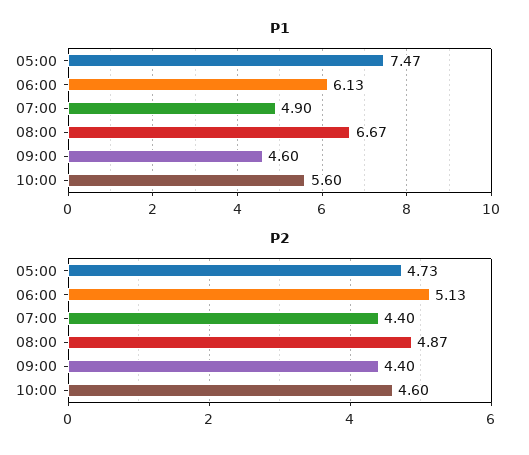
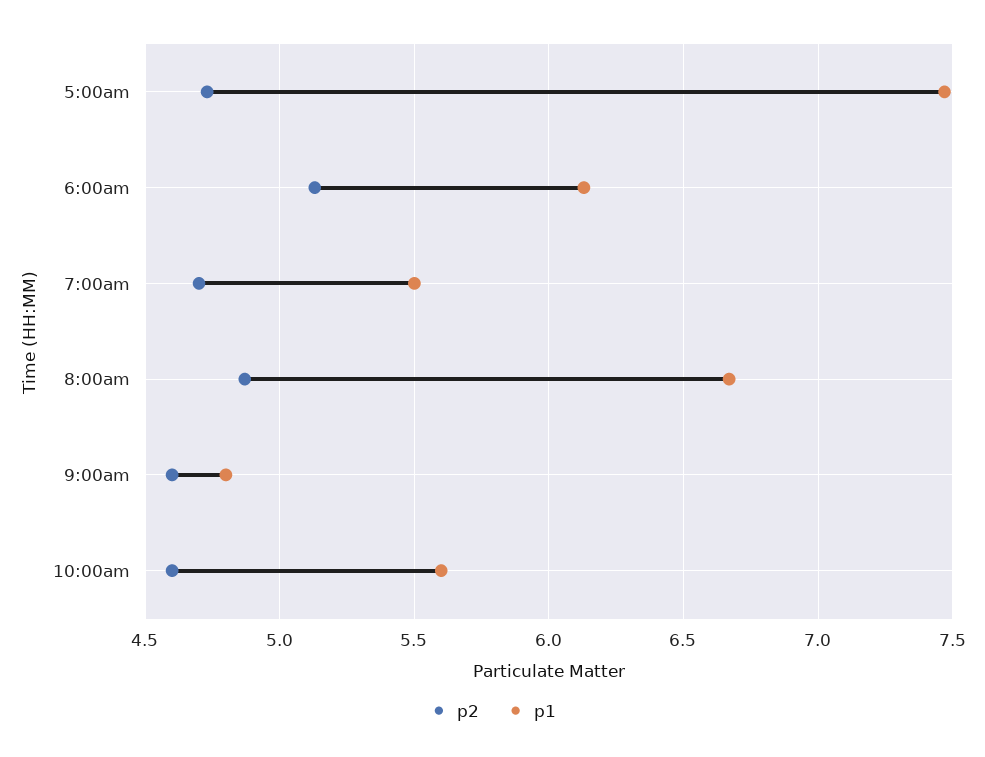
  {
    "P1": {
      "05:00": 7.47,
      "06:00": 6.13,
-     "07:00": 4.9,
+     "07:00": 5.5,
      "08:00": 6.67,
-     "09:00": 4.6,
+     "09:00": 4.8,
      "10:00": 5.6
    },
    "P2": {
      "05:00": 4.73,
      "06:00": 5.13,
-     "07:00": 4.4,
+     "07:00": 4.7,
      "08:00": 4.87,
-     "09:00": 4.4,
+     "09:00": 4.6,
      "10:00": 4.6
    }
  }

